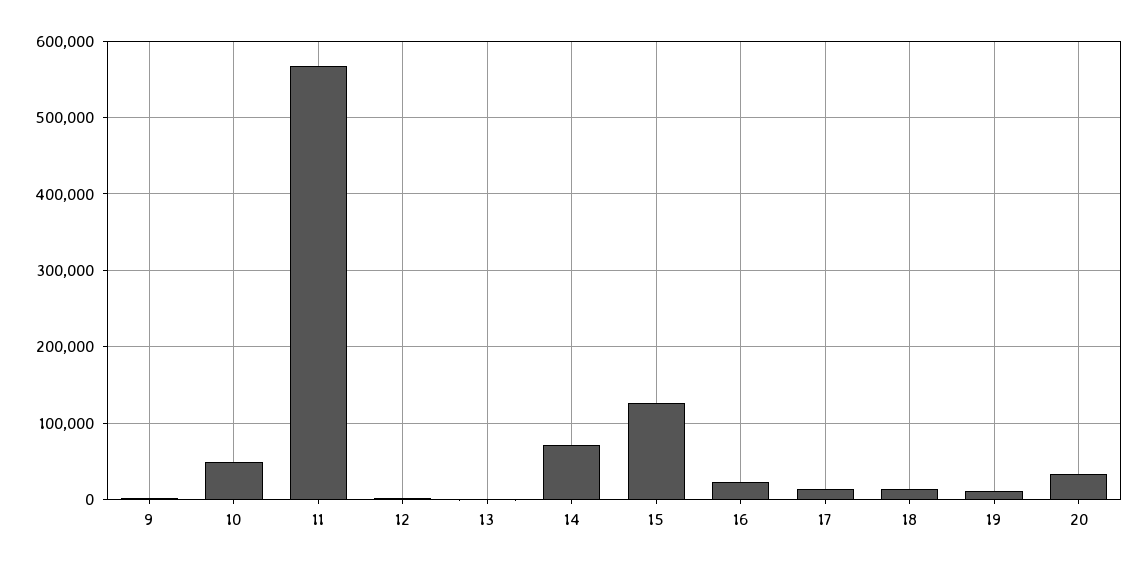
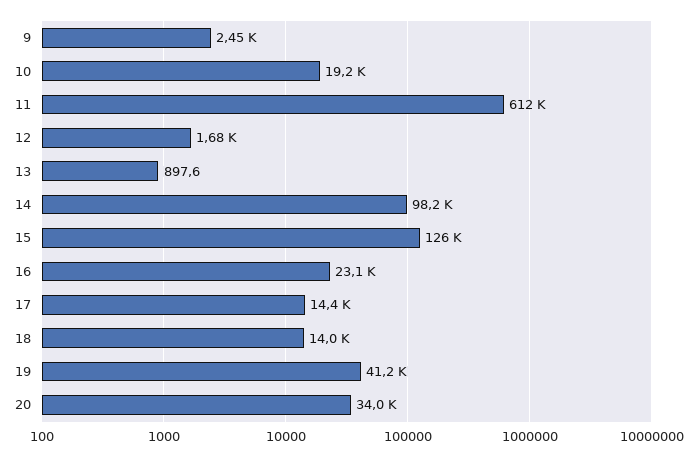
  {
    "9": 2450,
-   "10": 50000,
+   "10": 19200,
-   "11": 570000,
+   "11": 612000,
    "12": 1680,
    "13": 897.6,
-   "14": 70000,
+   "14": 98200,
    "15": 126000,
    "16": 23100,
    "17": 14400,
    "18": 14000,
-   "19": 10000,
+   "19": 41200,
    "20": 34000
  }

